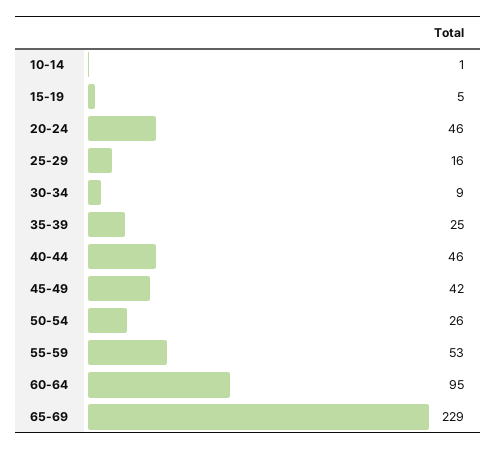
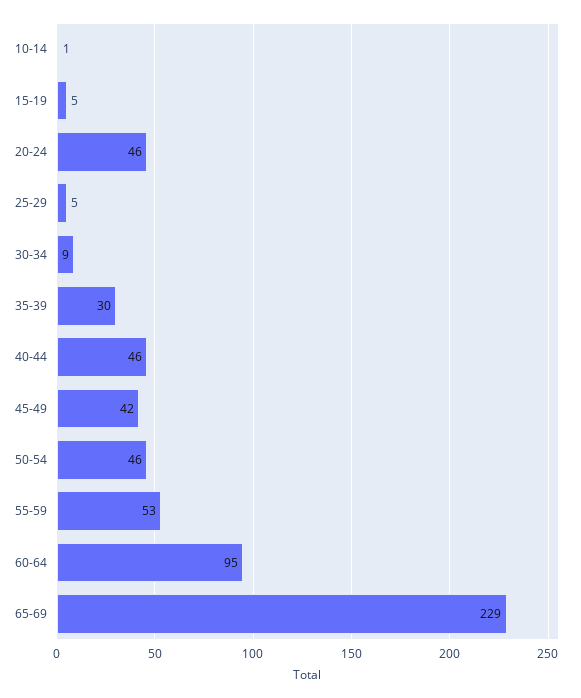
  {
    "10-14": 1,
    "15-19": 5,
    "20-24": 46,
-   "25-29": 16,
+   "25-29": 5,
    "30-34": 9,
-   "35-39": 25,
+   "35-39": 30,
    "40-44": 46,
    "45-49": 42,
-   "50-54": 26,
+   "50-54": 46,
    "55-59": 53,
    "60-64": 95,
    "65-69": 229
  }

